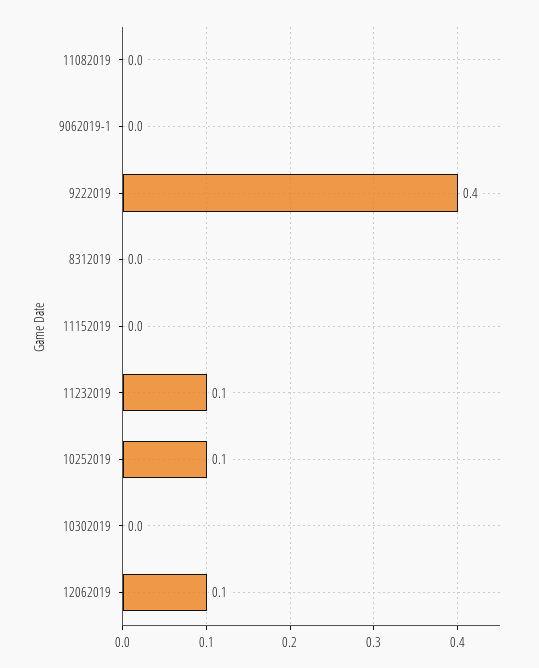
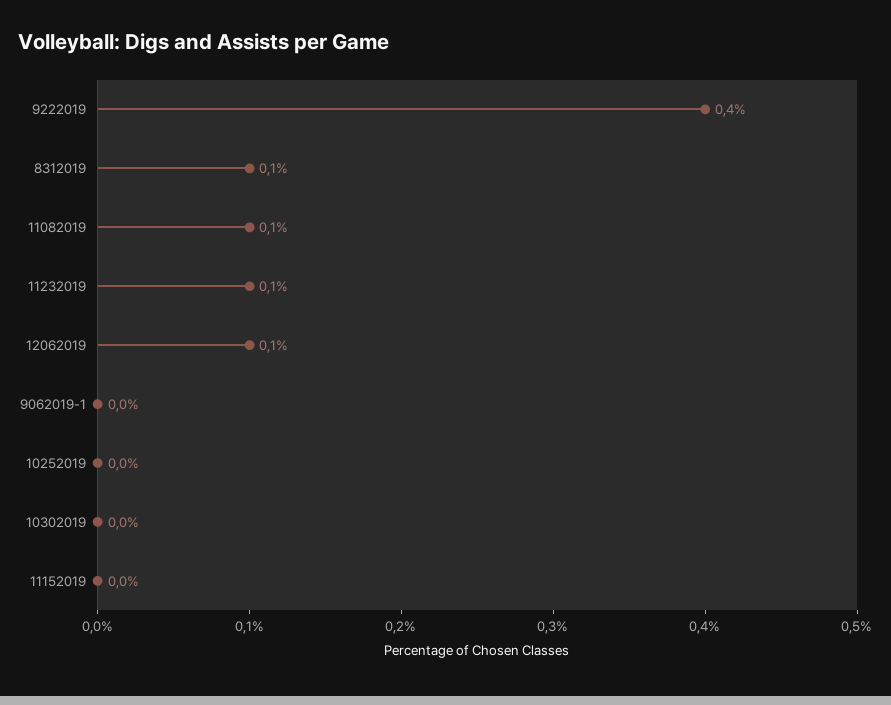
  {
-   "11082019": 0,
+   "11082019": 0.1,
    "9062019-1": 0,
    "9222019": 0.4,
-   "8312019": 0,
+   "8312019": 0.1,
    "11152019": 0,
    "11232019": 0.1,
-   "10252019": 0.1,
+   "10252019": 0,
    "10302019": 0,
    "12062019": 0.1
  }

